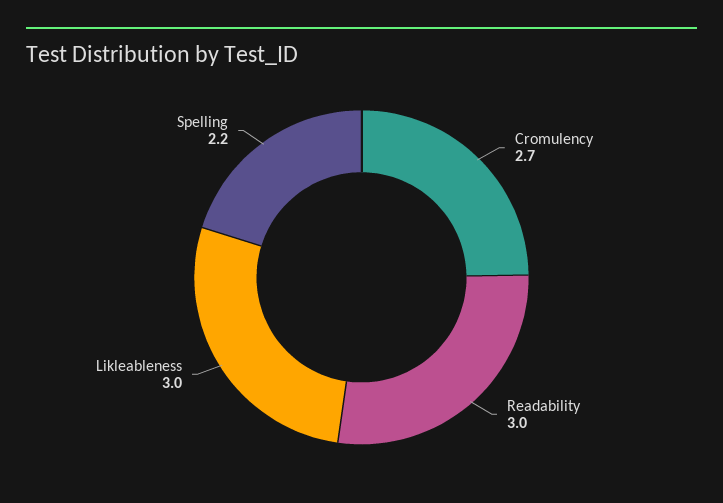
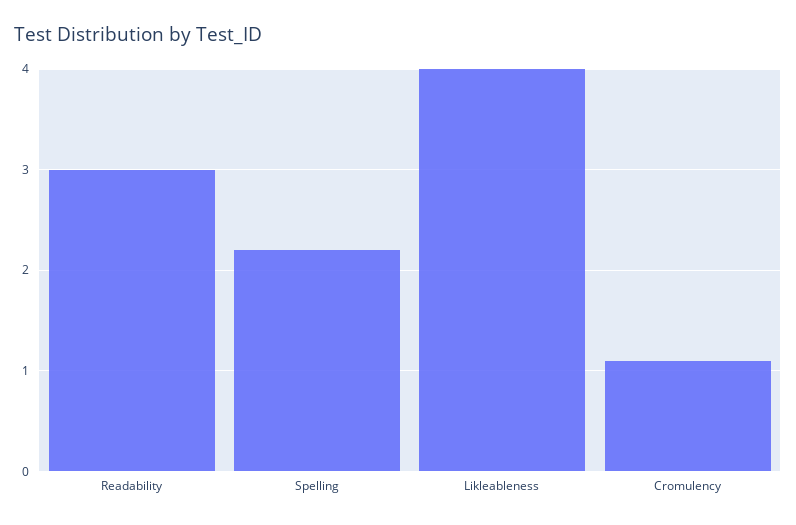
  {
-   "Cromulency": 2.7,
+   "Cromulency": 1.1,
    "Readability": 3,
-   "Likleableness": 3,
+   "Likleableness": 4,
    "Spelling": 2.2
  }

